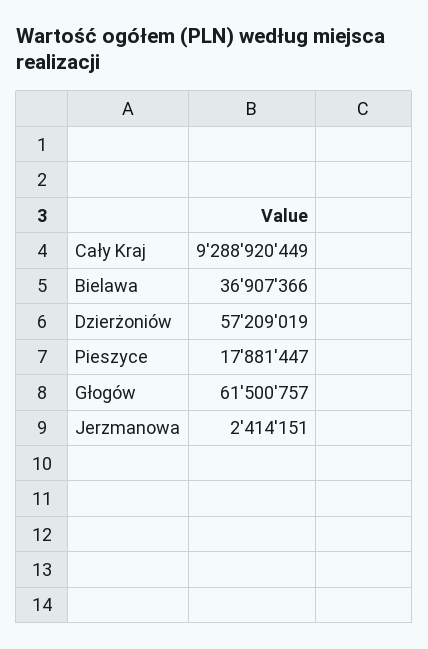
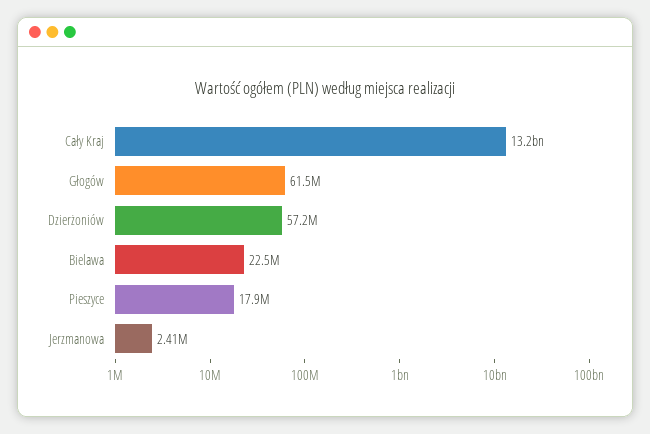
  {
-   "Cały Kraj": 9288920449,
+   "Cały Kraj": 13200000000,
-   "Bielawa": 36907366,
+   "Bielawa": 22500000,
    "Dzierżoniów": 57209019,
    "Pieszyce": 17881447,
    "Głogów": 61500757,
    "Jerzmanowa": 2414151
  }

